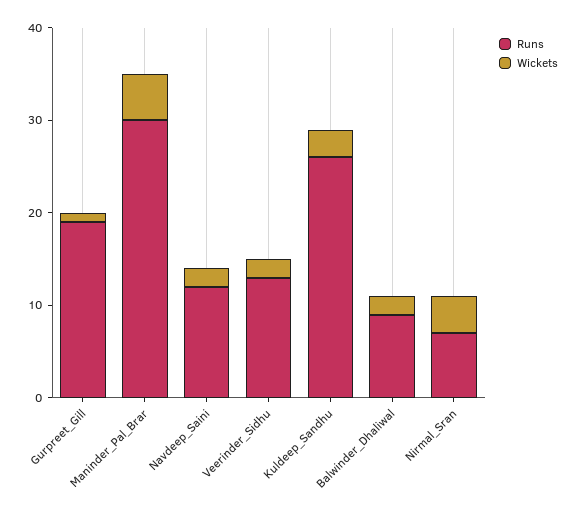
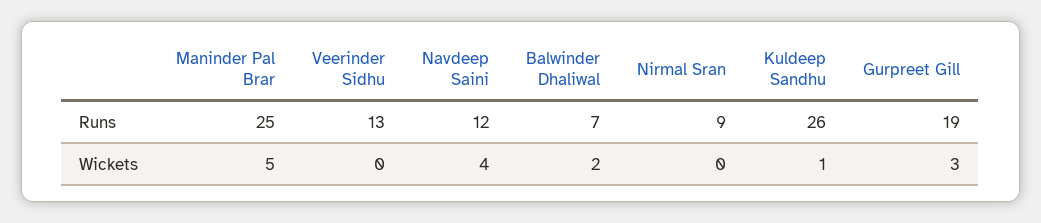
  {
    "Runs": {
      "Gurpreet_Gill": 19,
-     "Maninder_Pal_Brar": 30,
+     "Maninder_Pal_Brar": 25,
      "Navdeep_Saini": 12,
      "Veerinder_Sidhu": 13,
      "Kuldeep_Sandhu": 26,
-     "Balwinder_Dhaliwal": 9,
+     "Balwinder_Dhaliwal": 7,
-     "Nirmal_Sran": 7
+     "Nirmal_Sran": 9
    },
    "Wickets": {
-     "Gurpreet_Gill": 1,
+     "Gurpreet_Gill": 3,
      "Maninder_Pal_Brar": 5,
-     "Navdeep_Saini": 2,
+     "Navdeep_Saini": 4,
-     "Veerinder_Sidhu": 2,
+     "Veerinder_Sidhu": 0,
-     "Kuldeep_Sandhu": 3,
+     "Kuldeep_Sandhu": 1,
      "Balwinder_Dhaliwal": 2,
-     "Nirmal_Sran": 4
+     "Nirmal_Sran": 0
    }
  }

